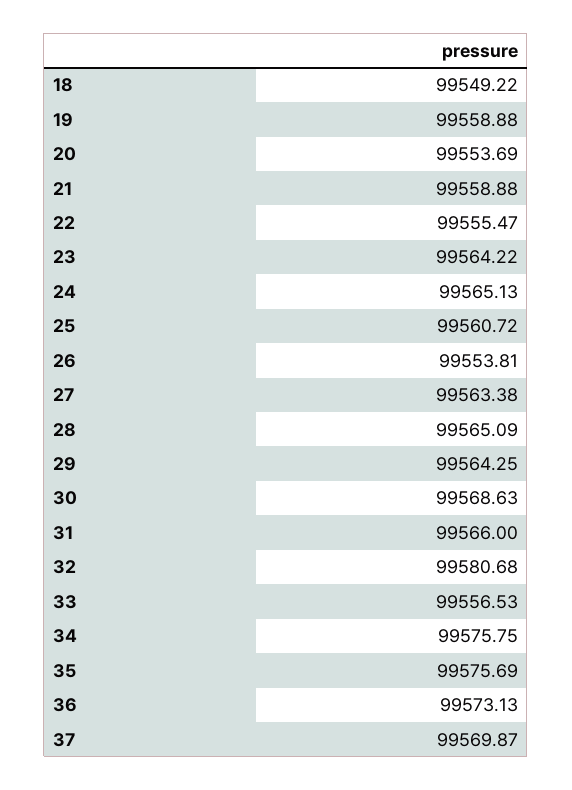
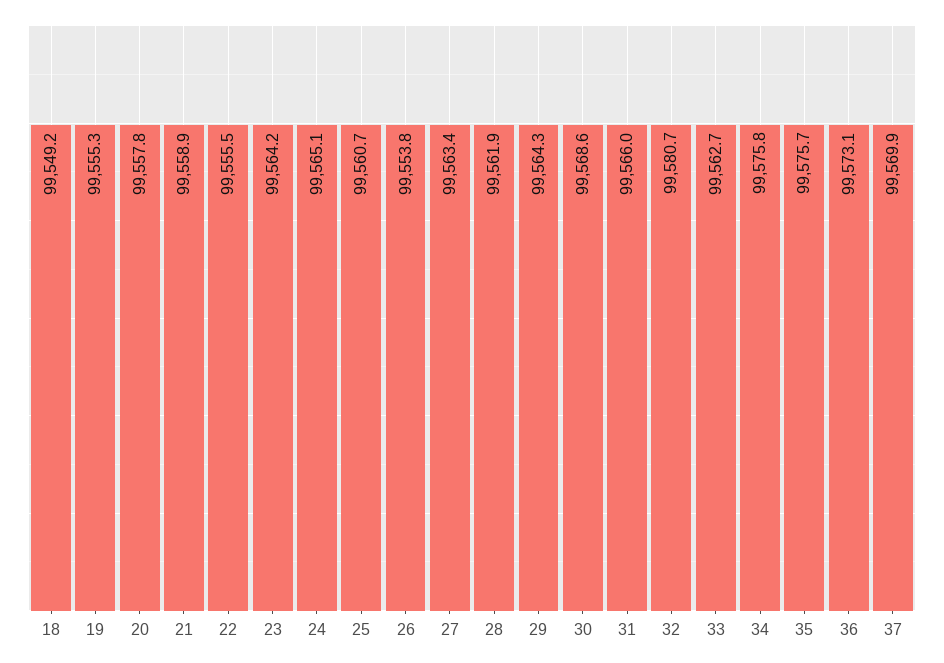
  {
    "18": 99549.22,
-   "19": 99558.88,
+   "19": 99555.3,
-   "20": 99553.69,
+   "20": 99557.8,
    "21": 99558.88,
    "22": 99555.47,
    "23": 99564.22,
    "24": 99565.13,
    "25": 99560.72,
    "26": 99553.81,
    "27": 99563.38,
-   "28": 99565.09,
+   "28": 99561.9,
    "29": 99564.25,
    "30": 99568.63,
    "31": 99566,
    "32": 99580.68,
-   "33": 99556.53,
+   "33": 99562.7,
    "34": 99575.75,
    "35": 99575.69,
    "36": 99573.13,
    "37": 99569.87
  }

